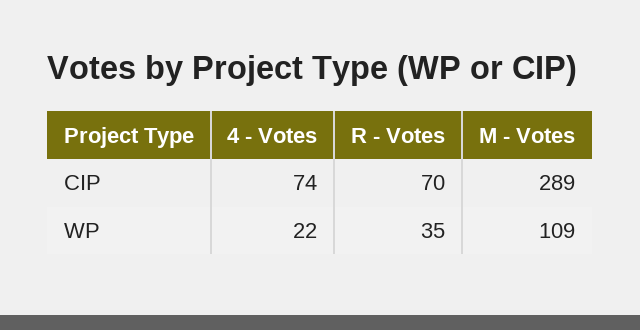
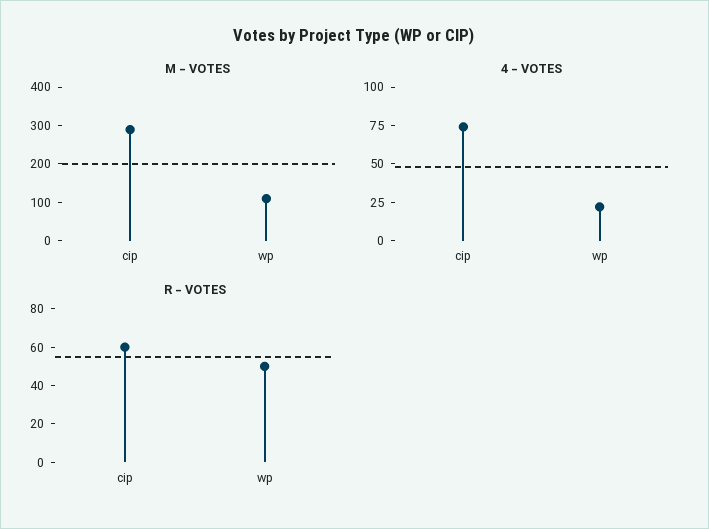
  {
    "4 - Votes": {
      "CIP": 74,
      "WP": 22
    },
    "R - Votes": {
-     "CIP": 70,
+     "CIP": 60,
-     "WP": 35
+     "WP": 50
    },
    "M - Votes": {
      "CIP": 289,
      "WP": 109
    }
  }

